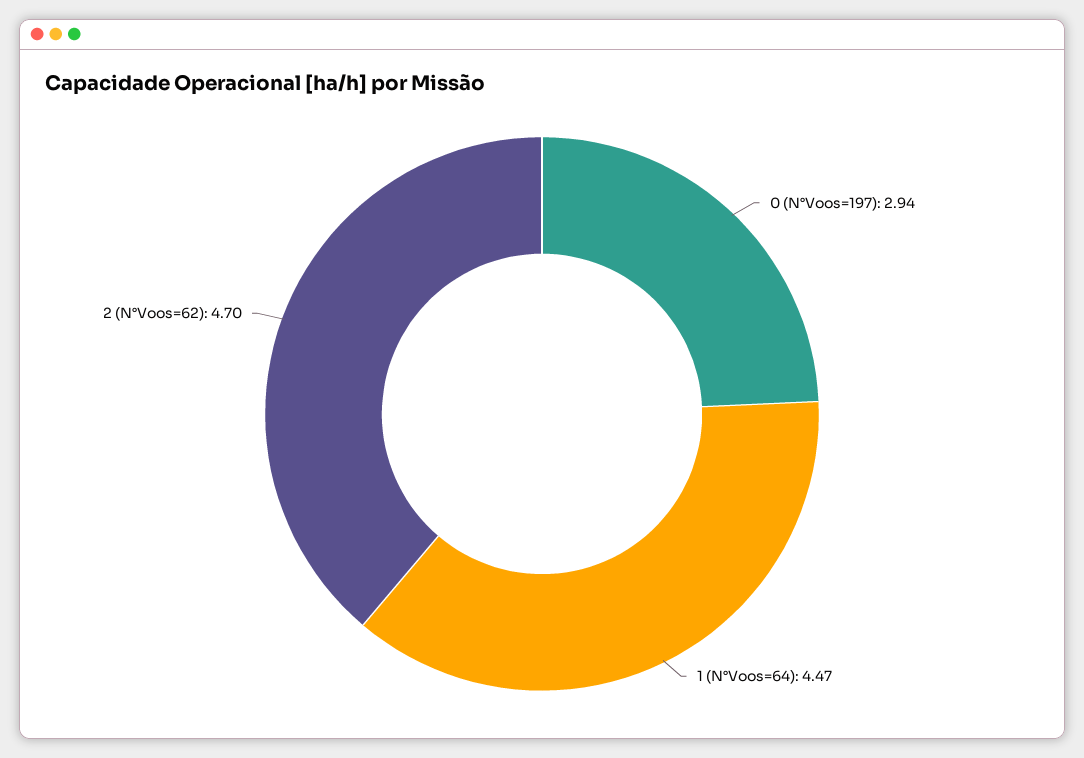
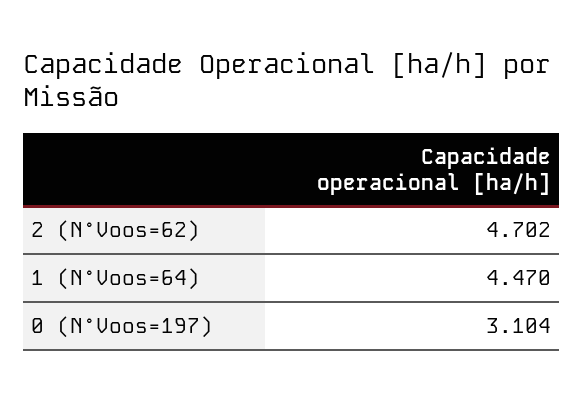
  {
-   "0 (N°Voos=197)": 2.94,
+   "0 (N°Voos=197)": 3.104,
    "1 (N°Voos=64)": 4.47,
    "2 (N°Voos=62)": 4.702
  }

